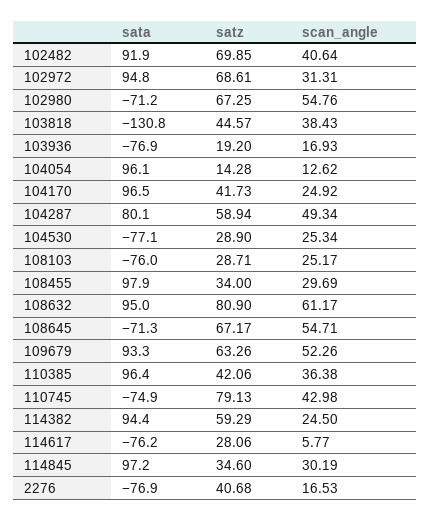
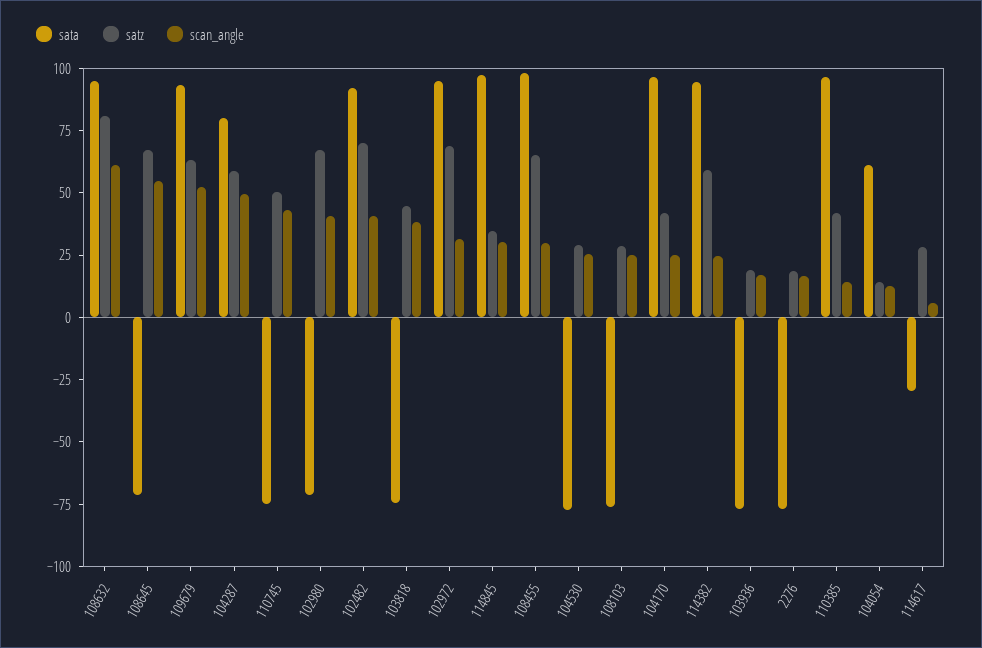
  {
    "sata": {
      "102482": 91.9,
      "102972": 94.8,
      "102980": -71.2,
-     "103818": -130.8,
+     "103818": -75,
      "103936": -76.9,
-     "104054": 96.1,
+     "104054": 60,
      "104170": 96.5,
      "104287": 80.1,
      "104530": -77.1,
      "108103": -76,
      "108455": 97.9,
      "108632": 95,
      "108645": -71.3,
      "109679": 93.3,
      "110385": 96.4,
      "110745": -74.9,
      "114382": 94.4,
-     "114617": -76.2,
+     "114617": -30,
      "114845": 97.2,
      "2276": -76.9
    },
    "satz": {
      "102482": 69.85,
      "102972": 68.61,
      "102980": 67.25,
      "103818": 44.57,
      "103936": 19.2,
      "104054": 14.28,
      "104170": 41.73,
      "104287": 58.94,
      "104530": 28.9,
      "108103": 28.71,
-     "108455": 34,
+     "108455": 65,
      "108632": 80.9,
      "108645": 67.17,
      "109679": 63.26,
      "110385": 42.06,
-     "110745": 79.13,
+     "110745": 50,
      "114382": 59.29,
      "114617": 28.06,
      "114845": 34.6,
-     "2276": 40.68
+     "2276": 20
    },
    "scan_angle": {
      "102482": 40.64,
      "102972": 31.31,
-     "102980": 54.76,
+     "102980": 40,
      "103818": 38.43,
      "103936": 16.93,
      "104054": 12.62,
      "104170": 24.92,
      "104287": 49.34,
      "104530": 25.34,
      "108103": 25.17,
      "108455": 29.69,
      "108632": 61.17,
      "108645": 54.71,
      "109679": 52.26,
-     "110385": 36.38,
+     "110385": 15,
      "110745": 42.98,
      "114382": 24.5,
      "114617": 5.77,
      "114845": 30.19,
      "2276": 16.53
    }
  }

